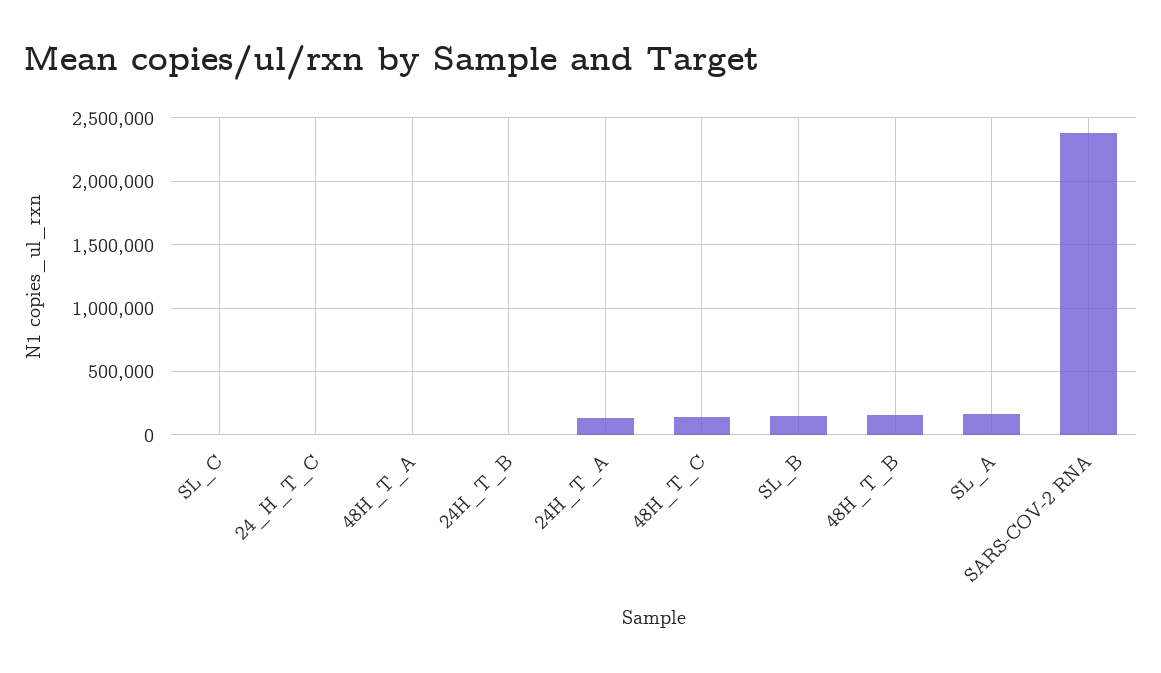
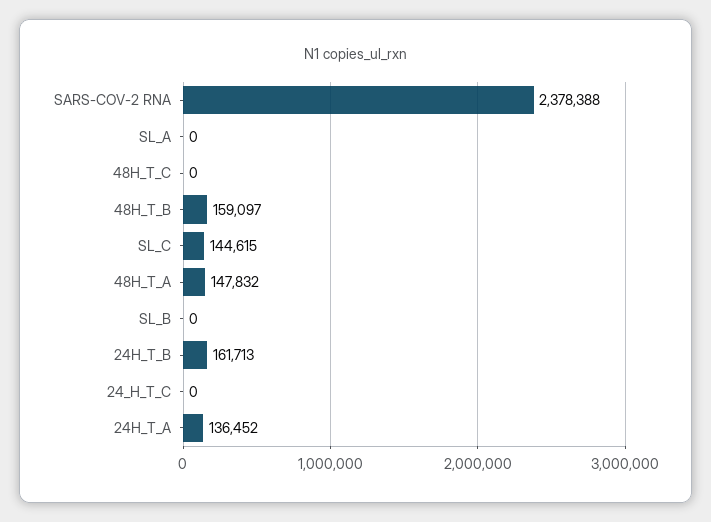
  {
-   "SL_C": 0,
+   "SL_C": 144615,
    "24_H_T_C": 0,
-   "48H_T_A": 0,
+   "48H_T_A": 147832,
-   "24H_T_B": 0,
+   "24H_T_B": 161713,
    "24H_T_A": 136452,
-   "48H_T_C": 150000,
+   "48H_T_C": 0,
-   "SL_B": 150000,
+   "SL_B": 0,
    "48H_T_B": 159097,
-   "SL_A": 150000,
+   "SL_A": 0,
    "SARS-COV-2 RNA": 2378388
  }

